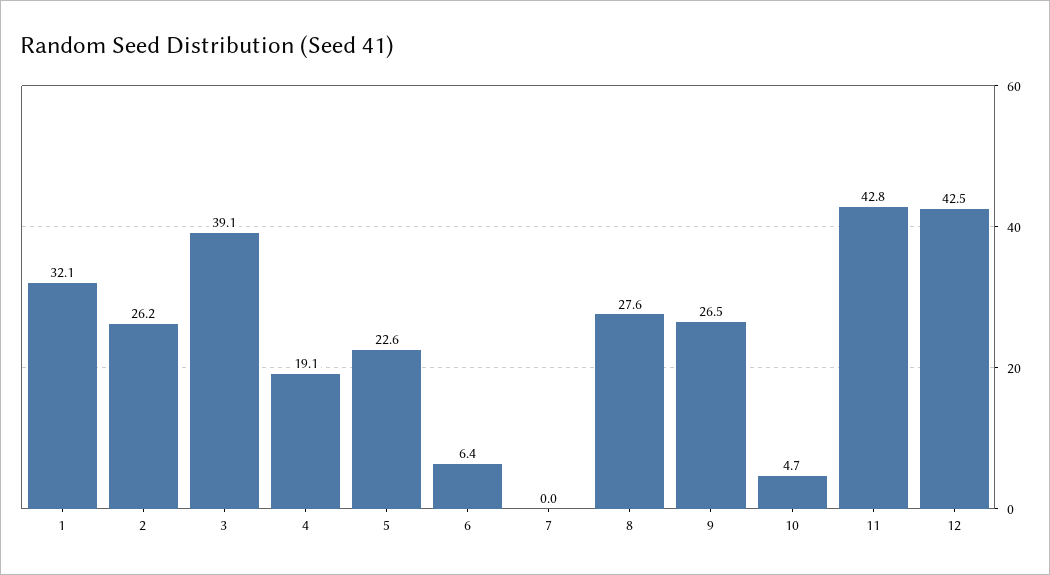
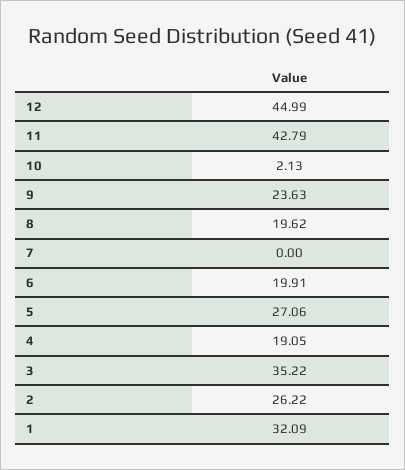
  {
    "1": 32.09,
    "2": 26.22,
-   "3": 39.1,
+   "3": 35.22,
    "4": 19.05,
-   "5": 22.6,
+   "5": 27.06,
-   "6": 6.4,
+   "6": 19.91,
    "7": 0,
-   "8": 27.6,
+   "8": 19.62,
-   "9": 26.5,
+   "9": 23.63,
-   "10": 4.7,
+   "10": 2.13,
    "11": 42.79,
-   "12": 42.5
+   "12": 44.99
  }

